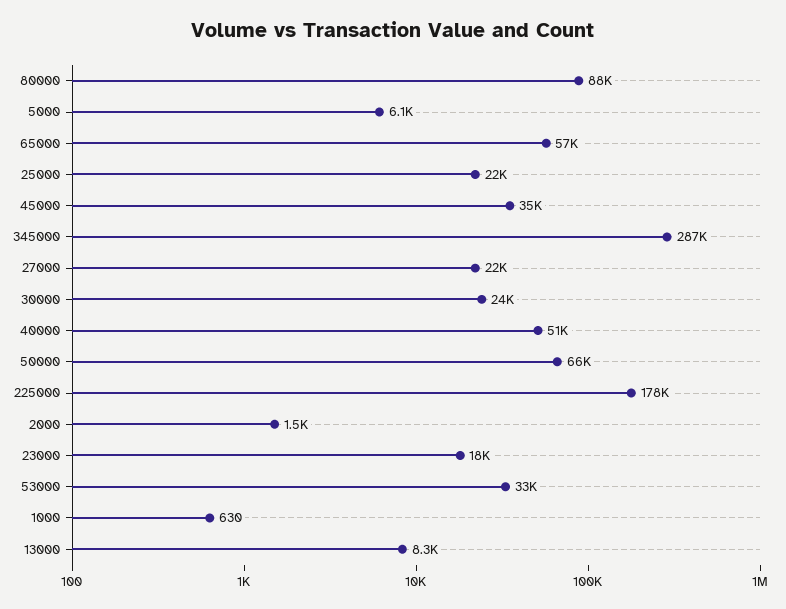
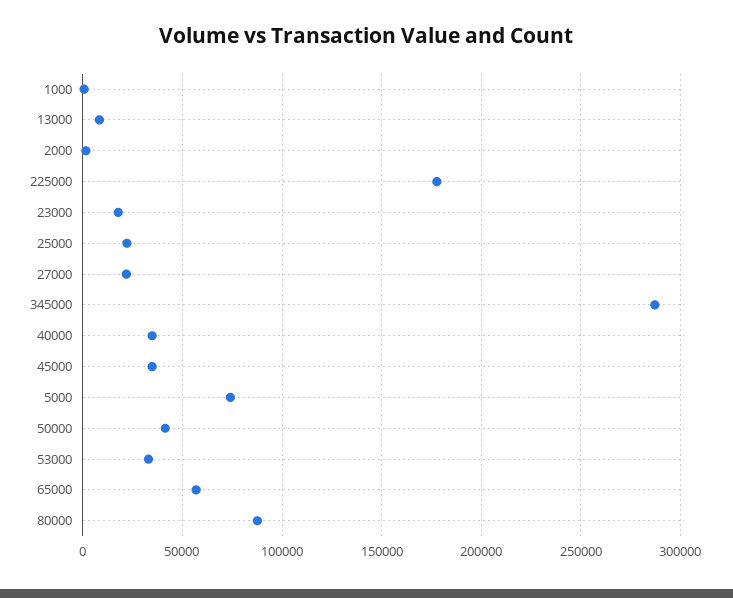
  {
    "80000": 88000,
-   "5000": 6100,
+   "5000": 75000,
    "65000": 57000,
    "25000": 22000,
    "45000": 35000,
    "345000": 287000,
    "27000": 22000,
-   "30000": 24000,
-   "40000": 51000,
+   "40000": 35000,
-   "50000": 66000,
+   "50000": 40000,
    "225000": 178000,
    "2000": 1500,
    "23000": 18000,
    "53000": 33000,
    "1000": 630,
    "13000": 8300
  }

